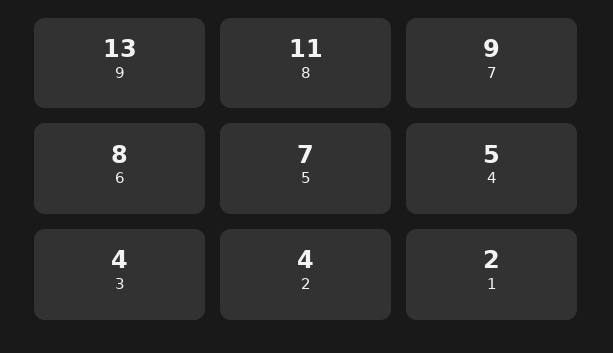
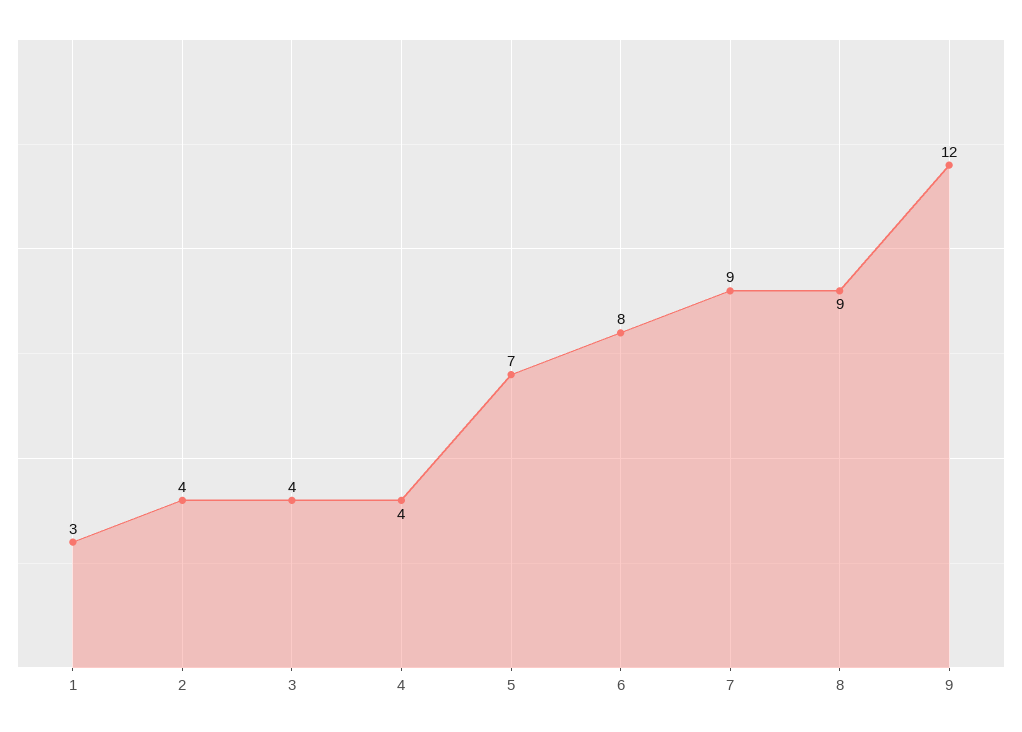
  {
-   "9": 13,
+   "9": 12,
-   "8": 11,
+   "8": 9,
    "7": 9,
    "6": 8,
    "5": 7,
-   "4": 5,
+   "4": 4,
    "3": 4,
    "2": 4,
-   "1": 2
+   "1": 3
  }

